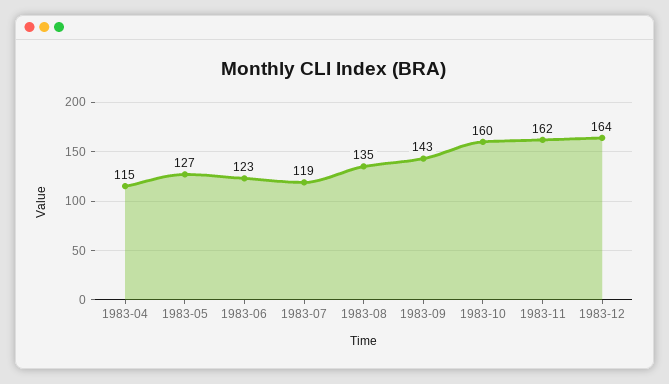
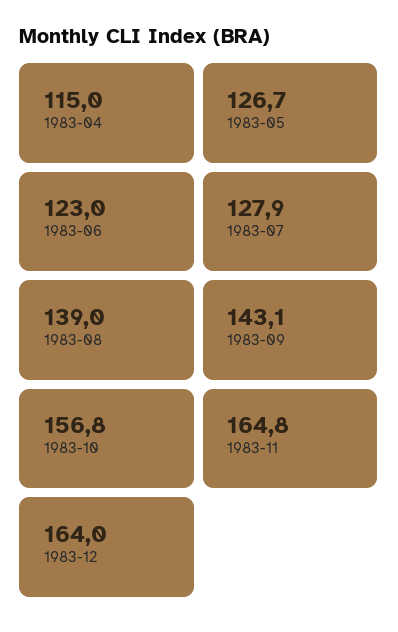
  {
    "1983-04": 115,
    "1983-05": 126.7,
    "1983-06": 123,
-   "1983-07": 119,
+   "1983-07": 127.9,
-   "1983-08": 135,
+   "1983-08": 139,
    "1983-09": 143.1,
-   "1983-10": 160,
+   "1983-10": 156.8,
-   "1983-11": 162,
+   "1983-11": 164.8,
    "1983-12": 164
  }

